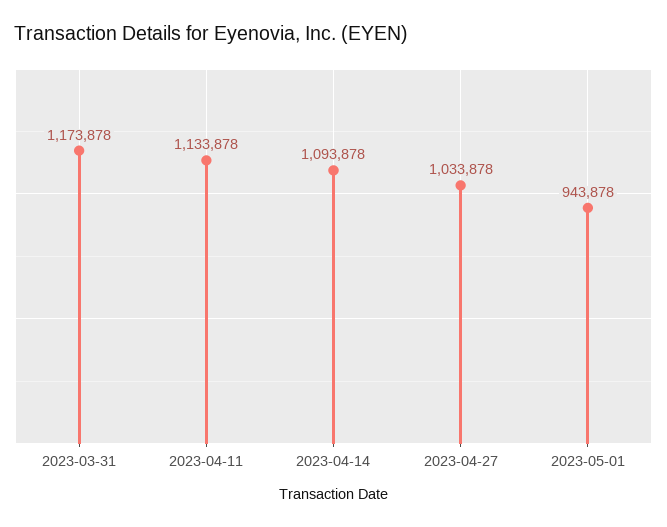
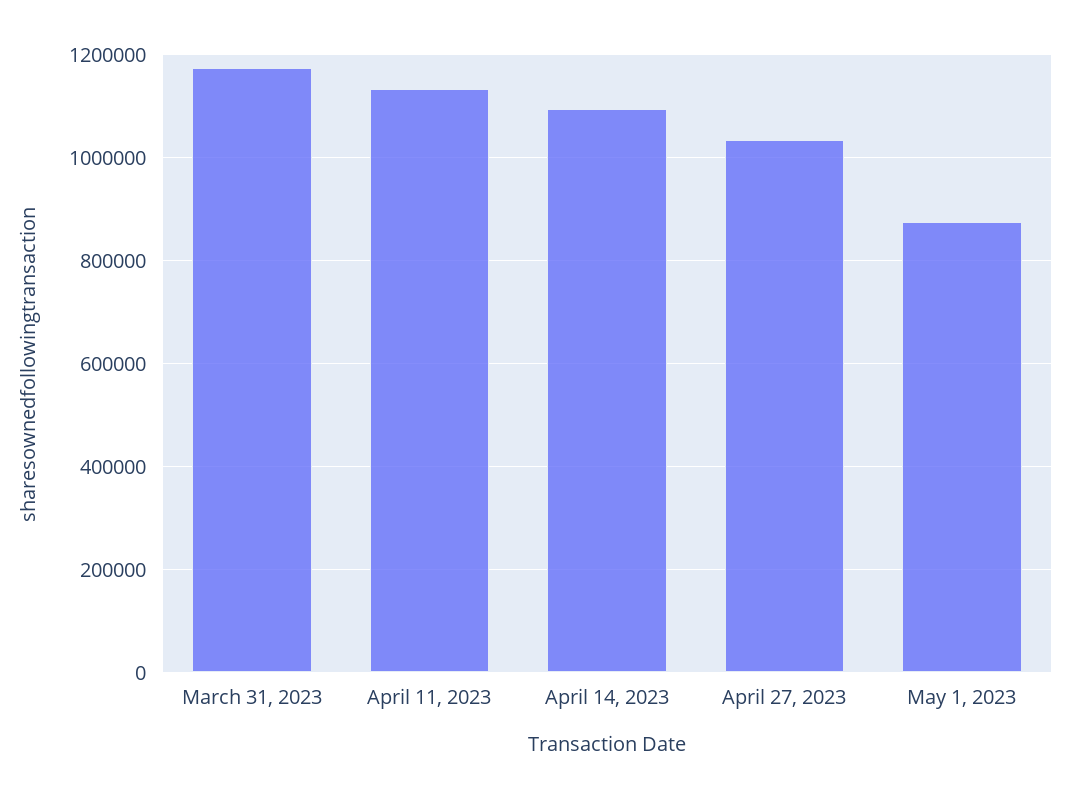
  {
    "2023-03-31": 1173878,
    "2023-04-11": 1133878,
    "2023-04-14": 1093878,
    "2023-04-27": 1033878,
-   "2023-05-01": 943878
+   "2023-05-01": 880000
  }

